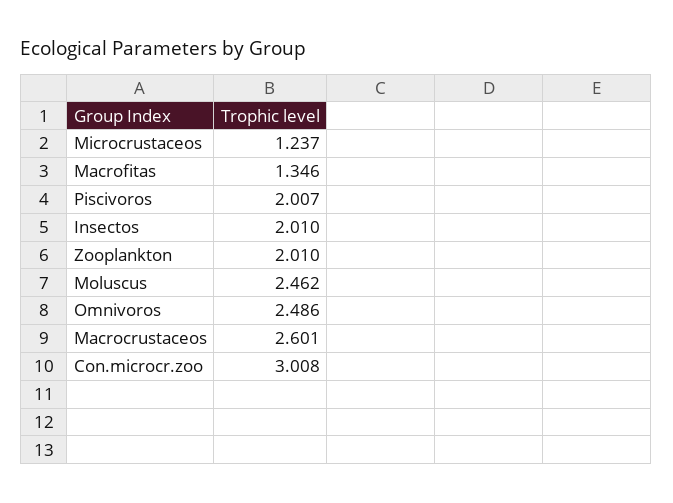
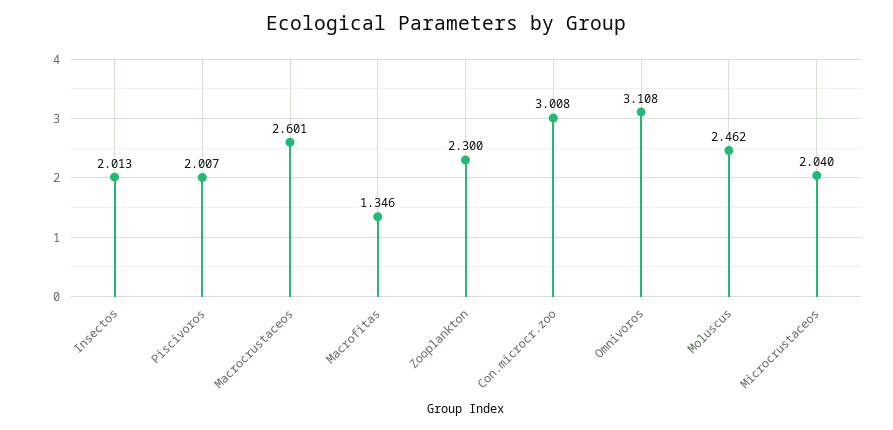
  {
-   "Microcrustaceos": 1.237,
+   "Microcrustaceos": 2.04,
    "Macrofitas": 1.346,
    "Piscivoros": 2.007,
-   "Insectos": 2.01,
+   "Insectos": 2.013,
-   "Zooplankton": 2.01,
+   "Zooplankton": 2.3,
    "Moluscus": 2.462,
-   "Omnivoros": 2.486,
+   "Omnivoros": 3.108,
    "Macrocrustaceos": 2.601,
    "Con.microcr.zoo": 3.008
  }

